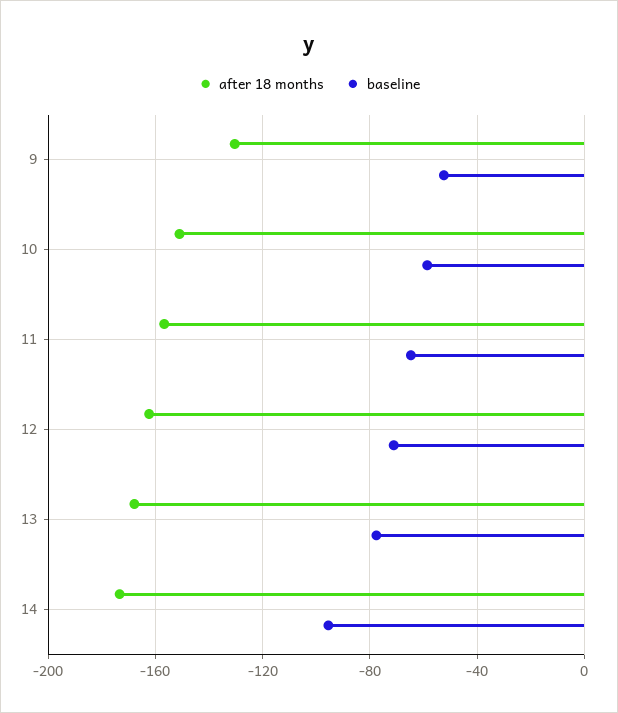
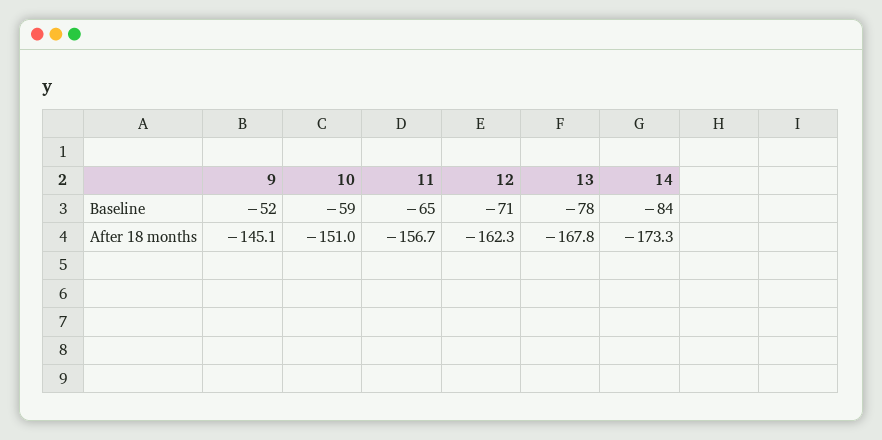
  {
    "after 18 months": {
-     "9": -130,
+     "9": -145.1,
      "10": -151,
      "11": -156.7,
      "12": -162.3,
      "13": -167.8,
      "14": -173.3
    },
    "baseline": {
      "9": -52,
      "10": -59,
      "11": -65,
      "12": -71,
      "13": -78,
-     "14": -95
+     "14": -84
    }
  }

